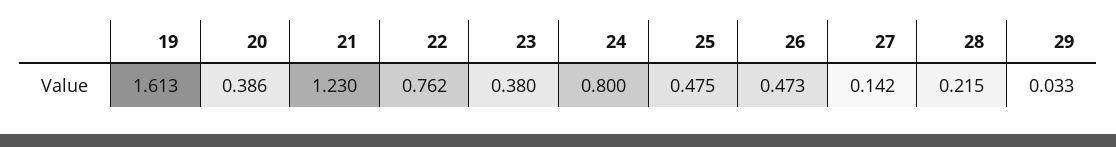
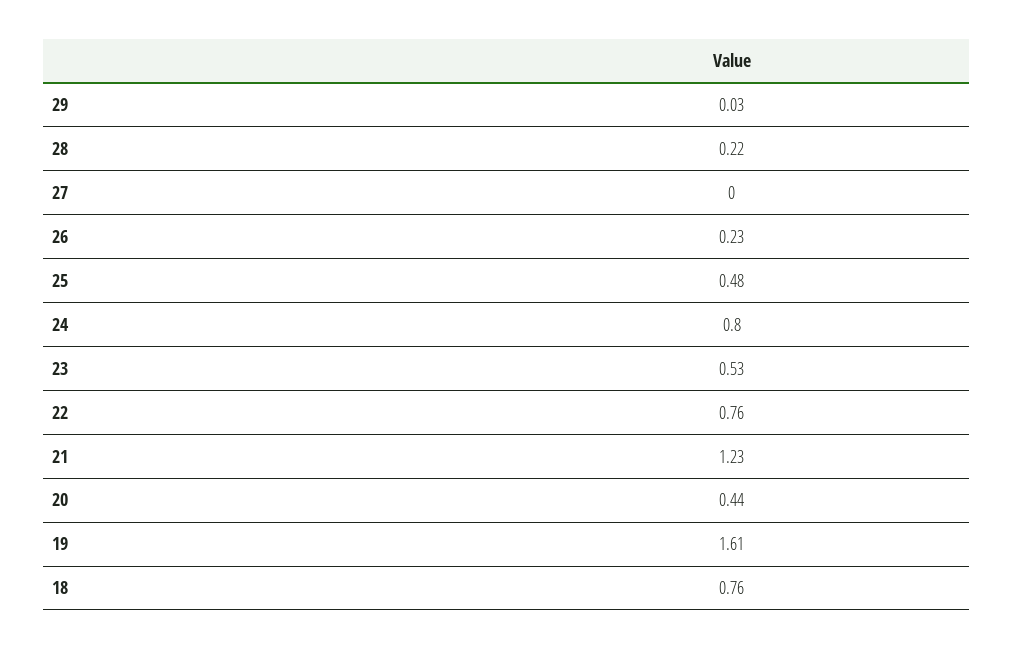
  {
    "19": 1.613,
-   "20": 0.386,
+   "20": 0.44,
    "21": 1.23,
    "22": 0.762,
-   "23": 0.38,
+   "23": 0.53,
    "24": 0.8,
    "25": 0.475,
-   "26": 0.473,
+   "26": 0.23,
-   "27": 0.142,
+   "27": 0,
    "28": 0.215,
-   "29": 0.033
+   "29": 0.033,
+   "18": 0.76
  }

